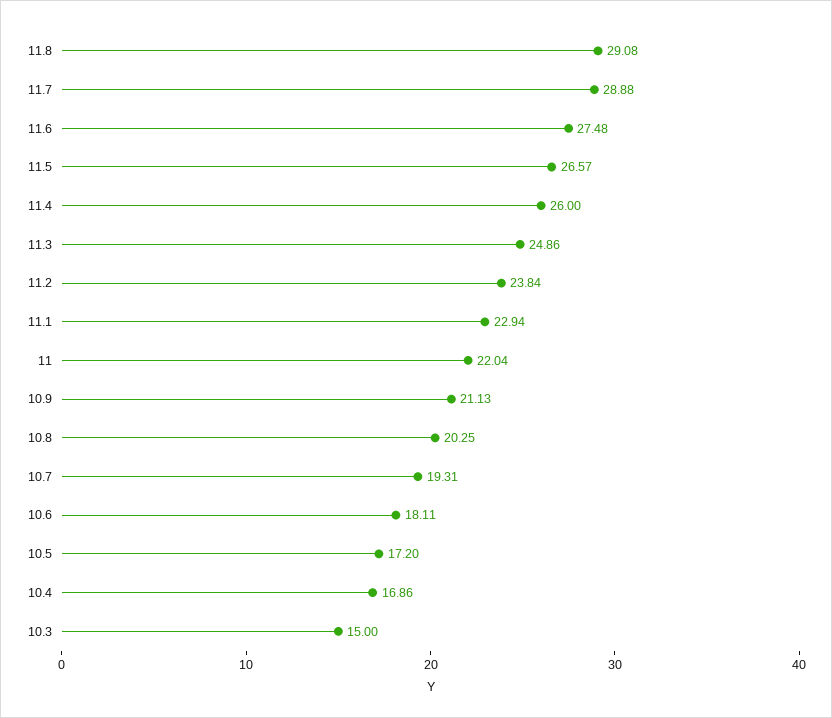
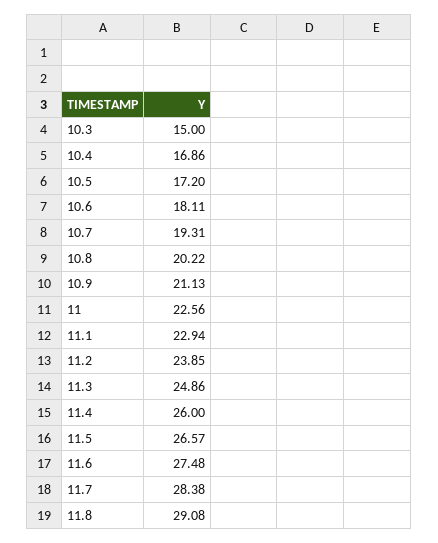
  {
    "11.8": 29.08,
-   "11.7": 28.88,
+   "11.7": 28.38,
    "11.6": 27.48,
    "11.5": 26.57,
    "11.4": 26,
    "11.3": 24.86,
-   "11.2": 23.84,
+   "11.2": 23.85,
    "11.1": 22.94,
-   "11": 22.04,
+   "11": 22.56,
    "10.9": 21.13,
-   "10.8": 20.25,
+   "10.8": 20.22,
    "10.7": 19.31,
    "10.6": 18.11,
    "10.5": 17.2,
    "10.4": 16.86,
    "10.3": 15
  }

